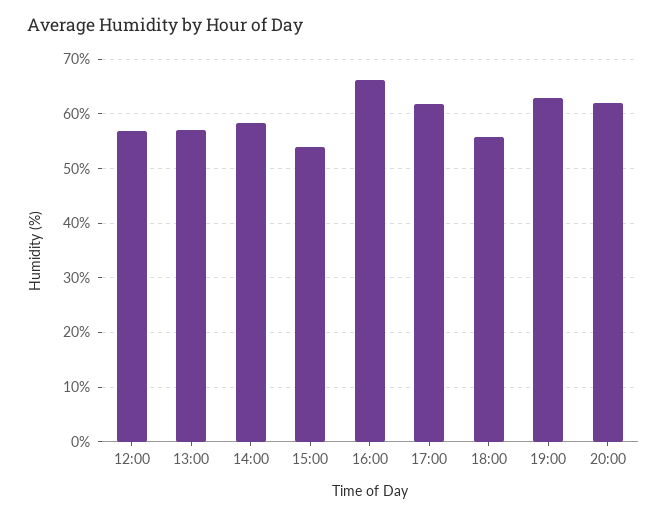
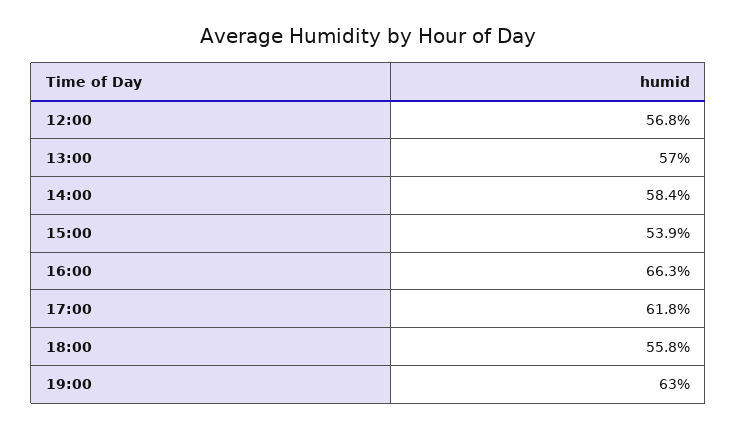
  {
    "12:00": 56.8,
    "13:00": 57,
    "14:00": 58.4,
    "15:00": 53.9,
    "16:00": 66.3,
    "17:00": 61.8,
    "18:00": 55.8,
-   "19:00": 63,
+   "19:00": 63
-   "20:00": 62
  }

